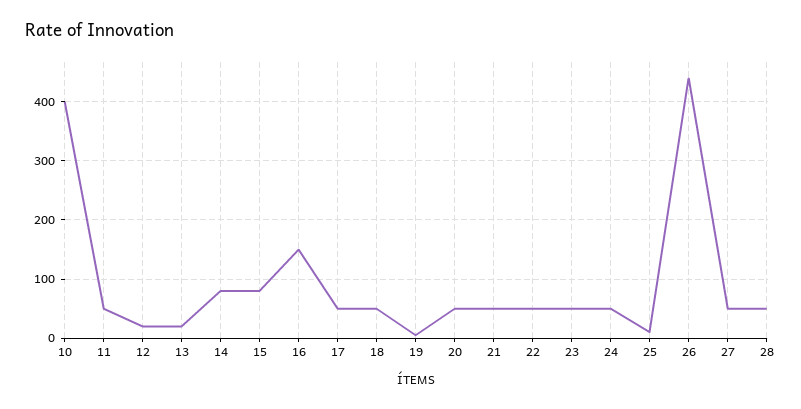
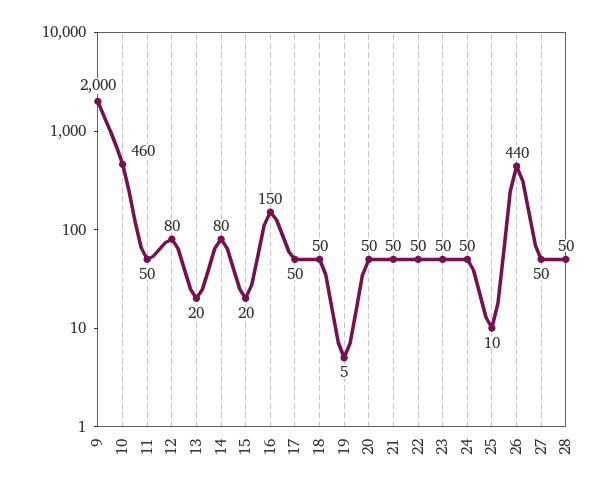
  {
-   "10": 400,
+   "10": 460,
    "11": 50,
-   "12": 20,
+   "12": 80,
    "13": 20,
    "14": 80,
-   "15": 80,
+   "15": 20,
    "16": 150,
    "17": 50,
    "18": 50,
    "19": 5,
    "20": 50,
    "21": 50,
    "22": 50,
    "23": 50,
    "24": 50,
    "25": 10,
    "26": 440,
    "27": 50,
-   "28": 50
+   "28": 50,
+   "9": 2000
  }

